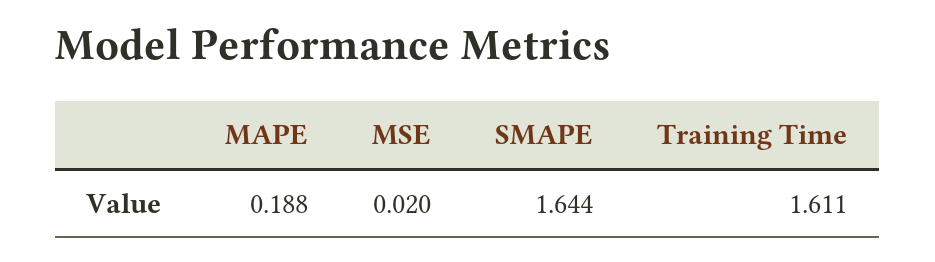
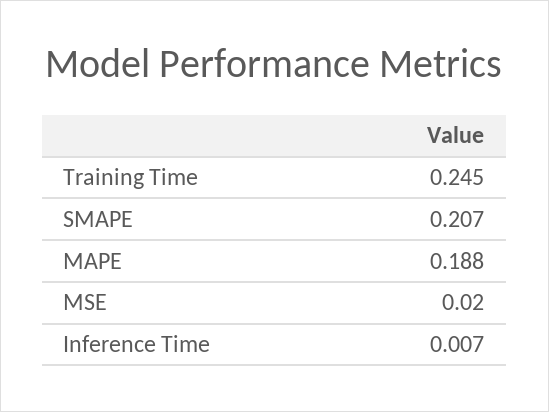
  {
    "MAPE": 0.188,
    "MSE": 0.02,
-   "SMAPE": 1.644,
+   "SMAPE": 0.207,
-   "Training Time": 1.611
+   "Training Time": 0.245,
+   "Inference Time": 0.007
  }

